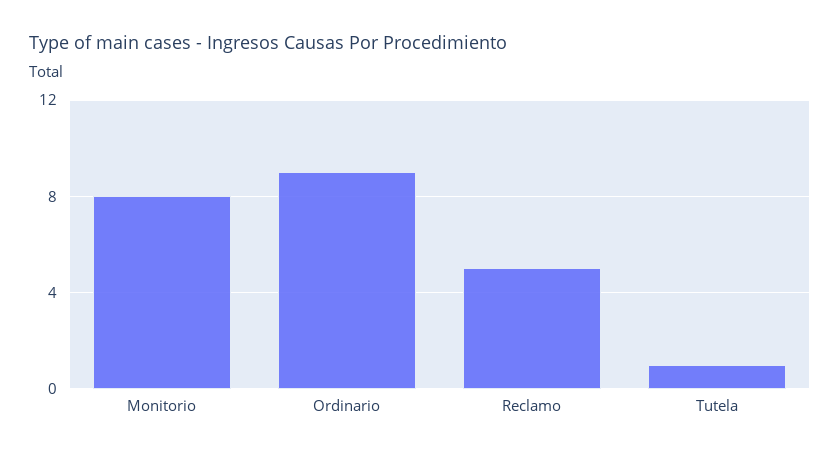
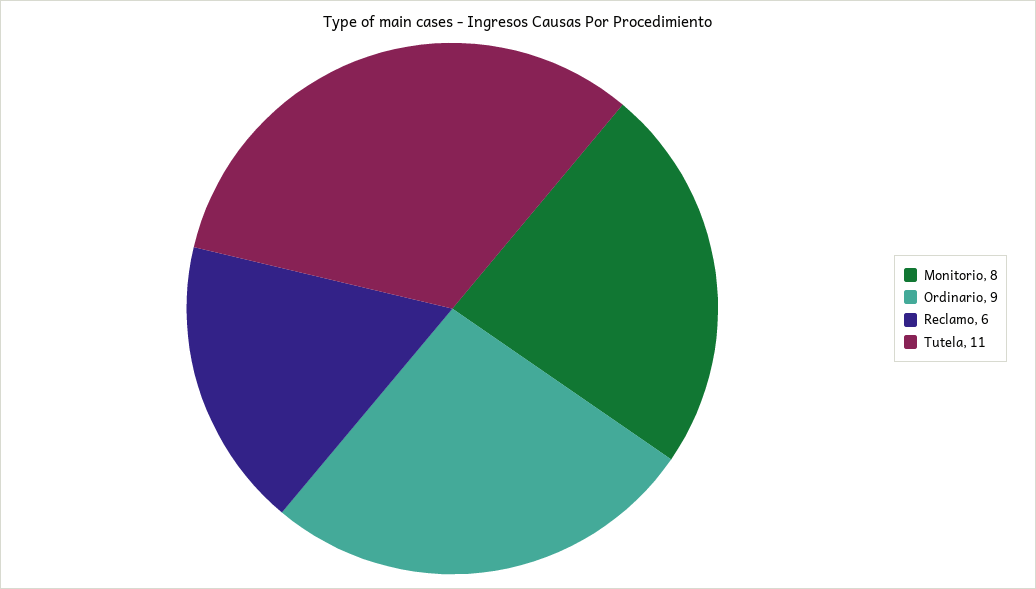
  {
    "Monitorio": 8,
    "Ordinario": 9,
-   "Reclamo": 5,
+   "Reclamo": 6,
-   "Tutela": 1
+   "Tutela": 11
  }

